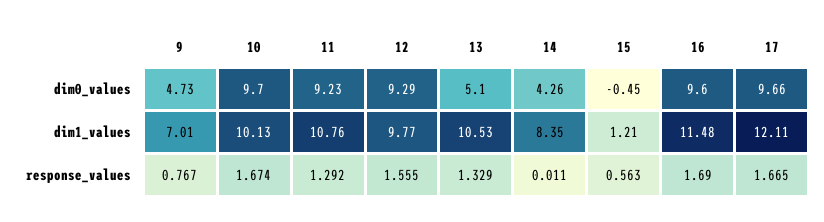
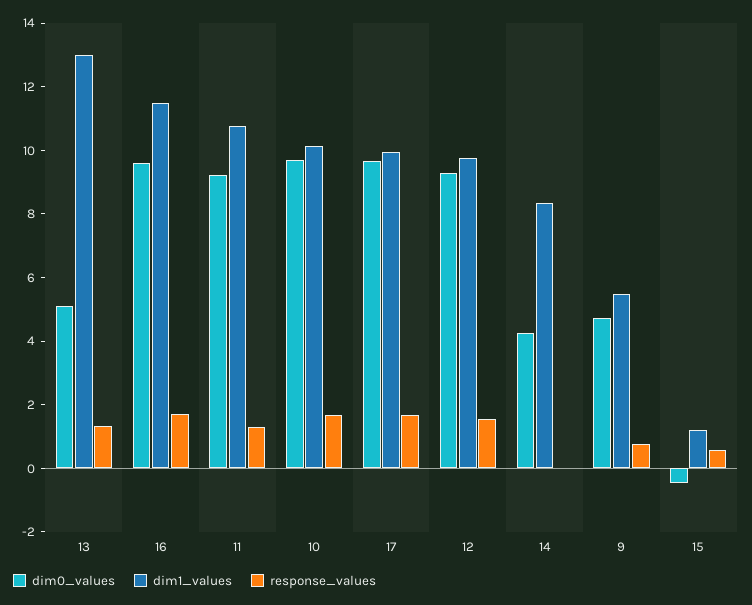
  {
    "dim0_values": {
      "9": 4.73,
      "10": 9.7,
      "11": 9.23,
      "12": 9.29,
      "13": 5.1,
      "14": 4.26,
      "15": -0.45,
      "16": 9.6,
      "17": 9.66
    },
    "dim1_values": {
-     "9": 7.01,
+     "9": 5.5,
      "10": 10.13,
      "11": 10.76,
      "12": 9.77,
-     "13": 10.53,
+     "13": 13,
      "14": 8.35,
      "15": 1.21,
      "16": 11.48,
-     "17": 12.11
+     "17": 10
    },
    "response_values": {
      "9": 0.767,
      "10": 1.674,
      "11": 1.292,
      "12": 1.555,
      "13": 1.329,
      "14": 0.011,
      "15": 0.563,
      "16": 1.69,
      "17": 1.665
    }
  }

